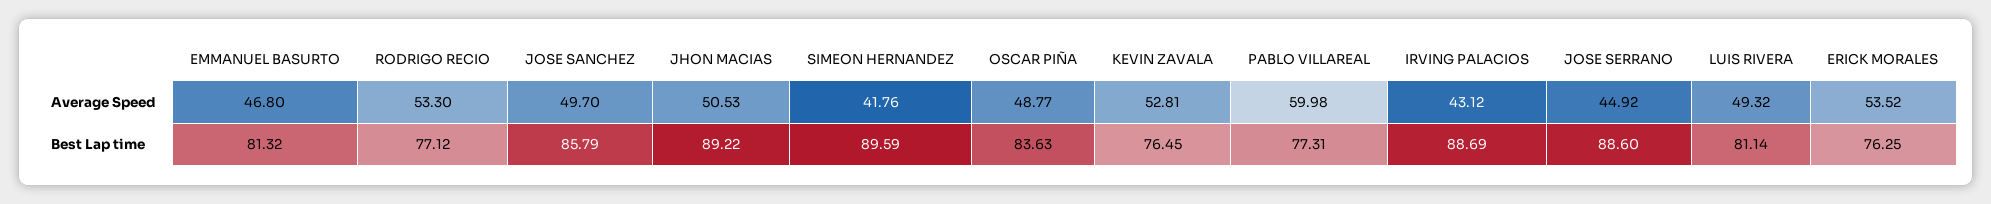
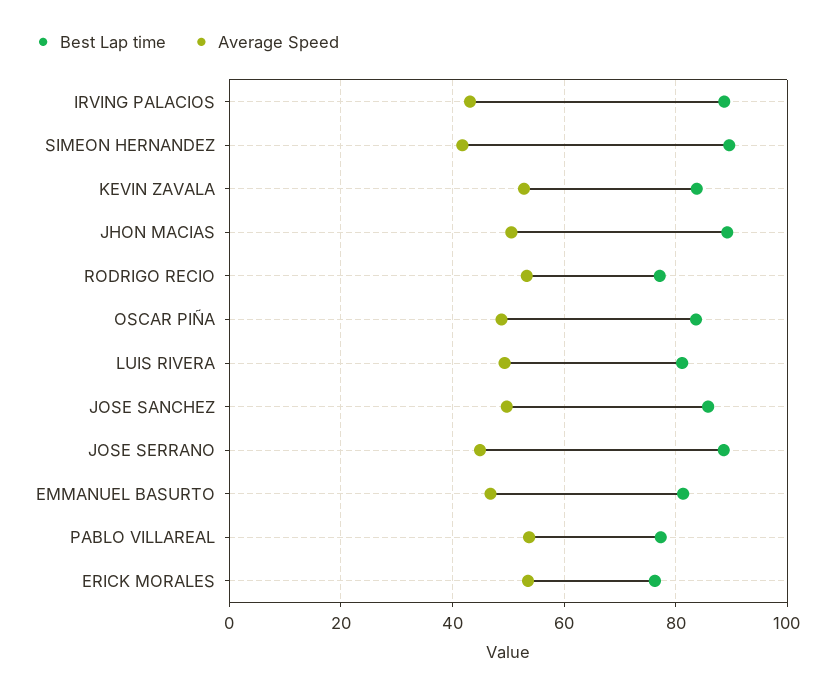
  {
    "Average Speed": {
      "EMMANUEL BASURTO": 46.8,
      "RODRIGO RECIO": 53.3,
      "JOSE SANCHEZ": 49.7,
      "JHON MACIAS": 50.53,
      "SIMEON HERNANDEZ": 41.76,
      "OSCAR PIÑA": 48.77,
      "KEVIN ZAVALA": 52.81,
-     "PABLO VILLAREAL": 59.98,
+     "PABLO VILLAREAL": 54,
      "IRVING PALACIOS": 43.12,
      "JOSE SERRANO": 44.92,
      "LUIS RIVERA": 49.32,
      "ERICK MORALES": 53.52
    },
    "Best Lap time": {
      "EMMANUEL BASURTO": 81.32,
      "RODRIGO RECIO": 77.12,
      "JOSE SANCHEZ": 85.79,
      "JHON MACIAS": 89.22,
      "SIMEON HERNANDEZ": 89.59,
      "OSCAR PIÑA": 83.63,
-     "KEVIN ZAVALA": 76.45,
+     "KEVIN ZAVALA": 84,
      "PABLO VILLAREAL": 77.31,
      "IRVING PALACIOS": 88.69,
      "JOSE SERRANO": 88.6,
      "LUIS RIVERA": 81.14,
      "ERICK MORALES": 76.25
    }
  }

